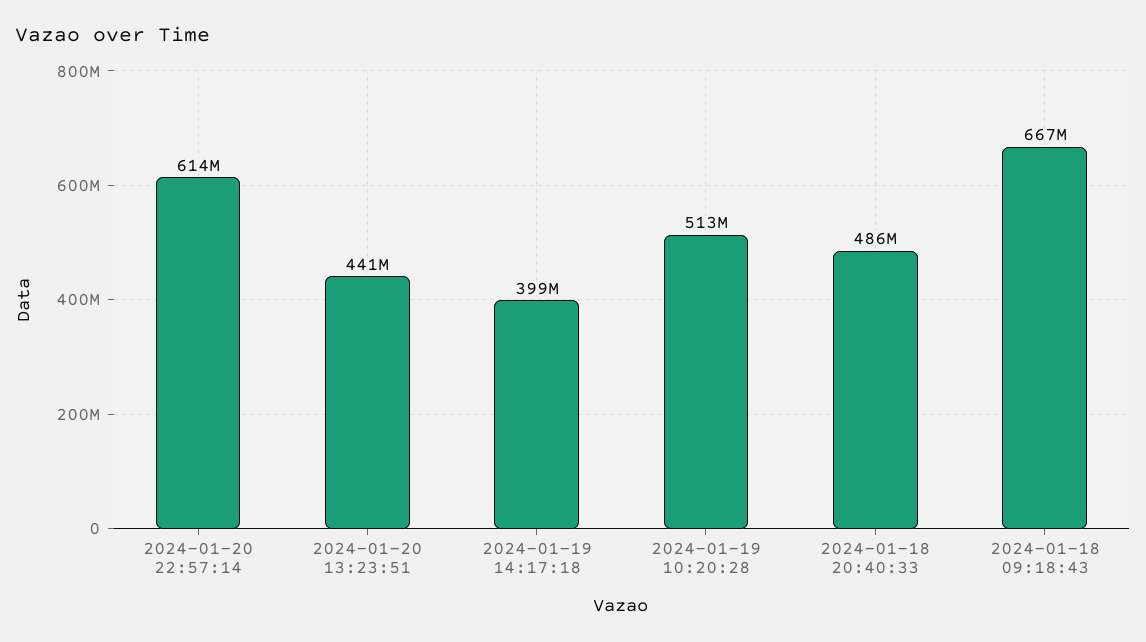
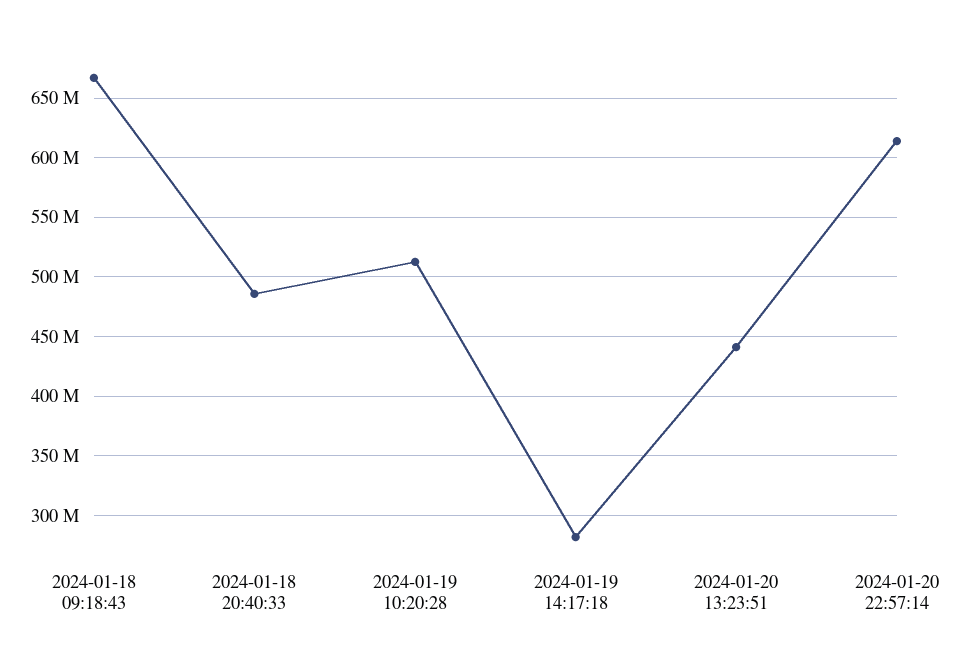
  {
    "2024-01-20 22:57:14": 614000000,
    "2024-01-20 13:23:51": 441000000,
-   "2024-01-19 14:17:18": 399000000,
+   "2024-01-19 14:17:18": 280000000,
    "2024-01-19 10:20:28": 513000000,
    "2024-01-18 20:40:33": 486000000,
    "2024-01-18 09:18:43": 667000000
  }

